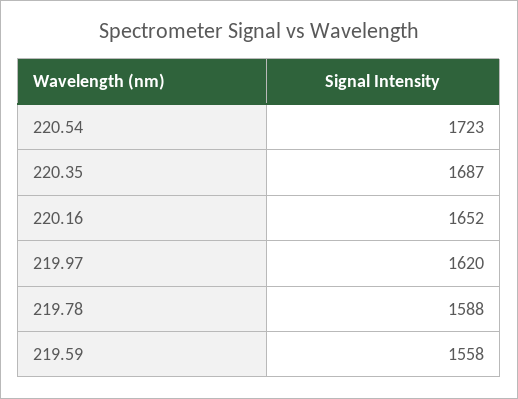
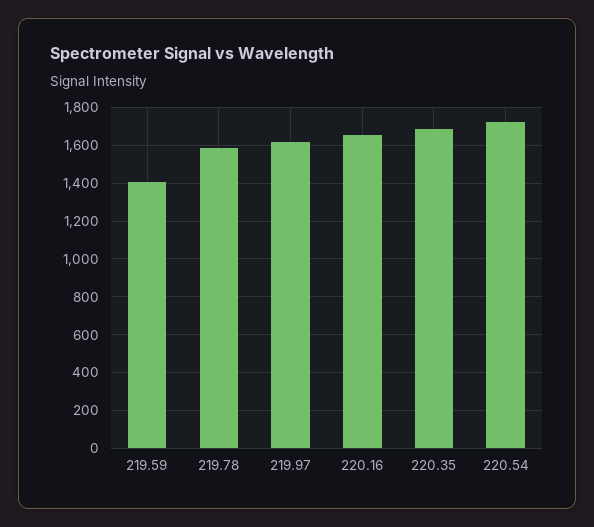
  {
    "220.54": 1723,
    "220.35": 1687,
    "220.16": 1652,
    "219.97": 1620,
    "219.78": 1588,
-   "219.59": 1558
+   "219.59": 1400
  }

